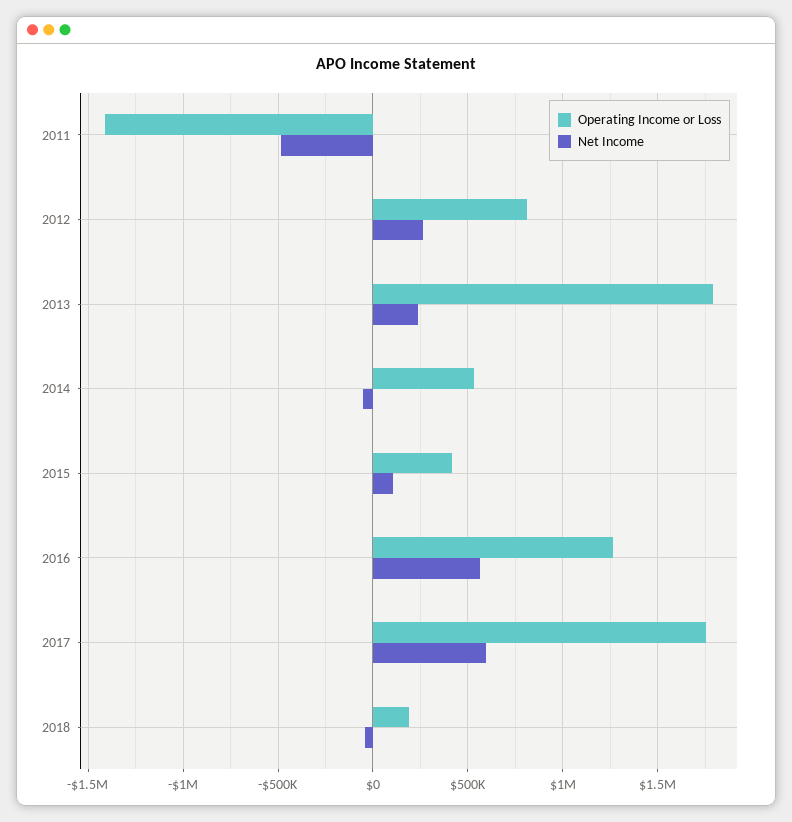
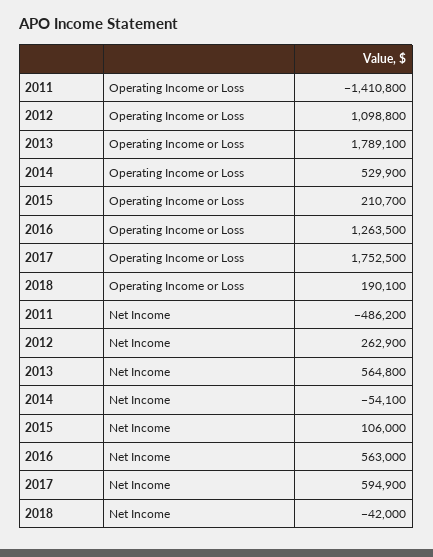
  {
    "Operating Income or Loss": {
      "2011": -1410800,
-     "2012": 800000,
+     "2012": 1098800,
      "2013": 1789100,
      "2014": 529900,
-     "2015": 400000,
+     "2015": 210700,
      "2016": 1263500,
      "2017": 1752500,
      "2018": 190100
    },
    "Net Income": {
      "2011": -486200,
      "2012": 262900,
-     "2013": 250000,
+     "2013": 564800,
      "2014": -54100,
      "2015": 106000,
      "2016": 563000,
      "2017": 594900,
      "2018": -42000
    }
  }

